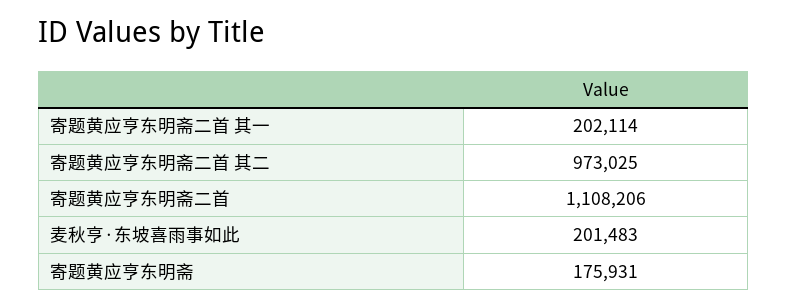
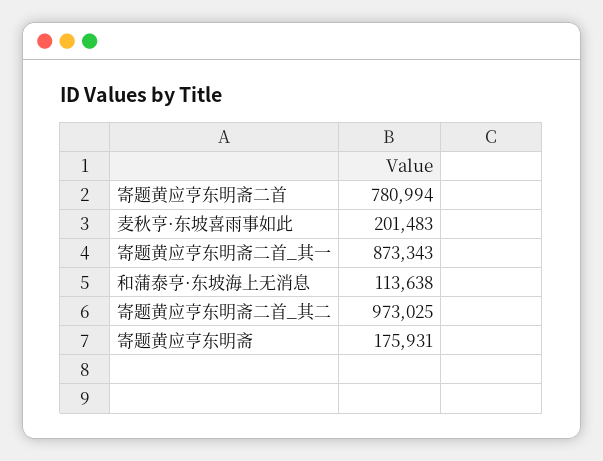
  {
-   "寄题黄应亨东明斋二首 其一": 202114,
+   "寄题黄应亨东明斋二首 其一": 873343,
    "寄题黄应亨东明斋二首 其二": 973025,
-   "寄题黄应亨东明斋二首": 1108206,
+   "寄题黄应亨东明斋二首": 780994,
    "麦秋亨·东坡喜雨事如此": 201483,
-   "寄题黄应亨东明斋": 175931
+   "寄题黄应亨东明斋": 175931,
+   "和蒲泰亨·东坡海上无消息": 113638
  }

